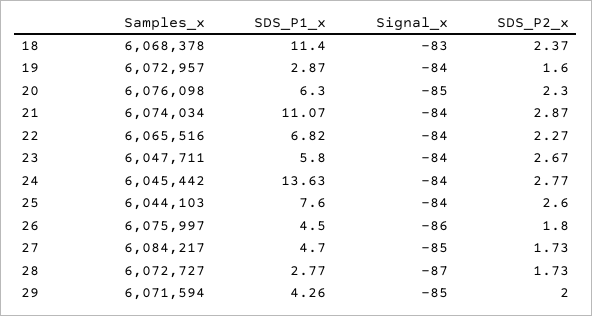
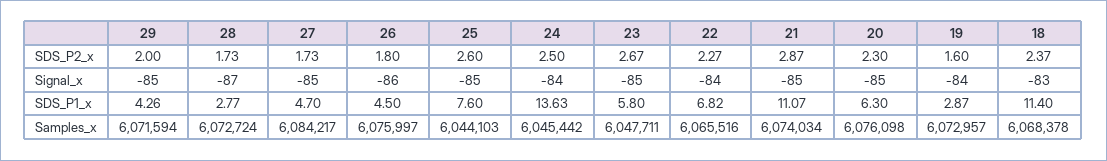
  {
    "Samples_x": {
      "18": 6068378,
      "19": 6072957,
      "20": 6076098,
      "21": 6074034,
      "22": 6065516,
      "23": 6047711,
      "24": 6045442,
      "25": 6044103,
      "26": 6075997,
      "27": 6084217,
-     "28": 6072727,
+     "28": 6072724,
      "29": 6071594
    },
    "SDS_P1_x": {
      "18": 11.4,
      "19": 2.87,
      "20": 6.3,
      "21": 11.07,
      "22": 6.82,
      "23": 5.8,
      "24": 13.63,
      "25": 7.6,
      "26": 4.5,
      "27": 4.7,
      "28": 2.77,
      "29": 4.26
    },
    "Signal_x": {
      "18": -83,
      "19": -84,
      "20": -85,
-     "21": -84,
+     "21": -85,
      "22": -84,
-     "23": -84,
+     "23": -85,
      "24": -84,
-     "25": -84,
+     "25": -85,
      "26": -86,
      "27": -85,
      "28": -87,
      "29": -85
    },
    "SDS_P2_x": {
      "18": 2.37,
      "19": 1.6,
      "20": 2.3,
      "21": 2.87,
      "22": 2.27,
      "23": 2.67,
-     "24": 2.77,
+     "24": 2.5,
      "25": 2.6,
      "26": 1.8,
      "27": 1.73,
      "28": 1.73,
      "29": 2
    }
  }

